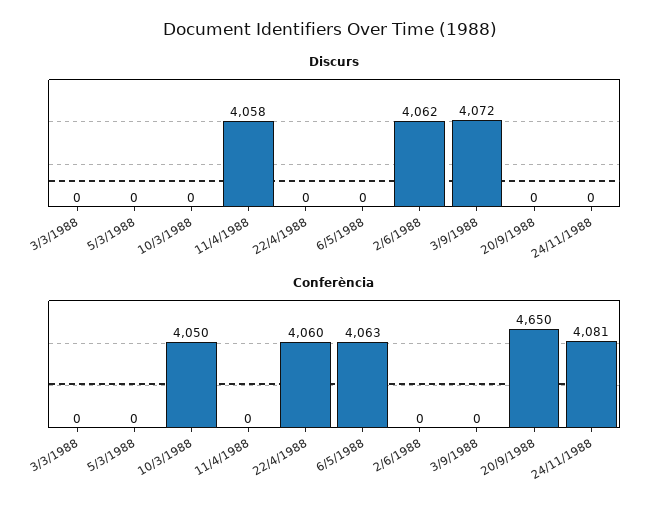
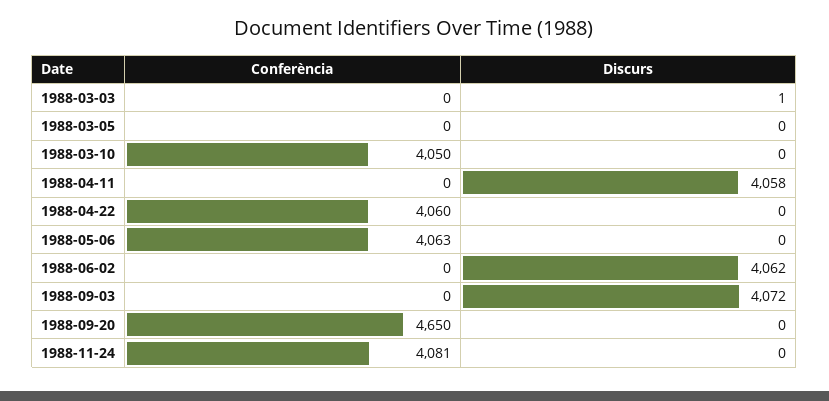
  {
    "Discurs": {
-     "3/3/1988": 0,
+     "3/3/1988": 1,
      "5/3/1988": 0,
      "10/3/1988": 0,
      "11/4/1988": 4058,
      "22/4/1988": 0,
      "6/5/1988": 0,
      "2/6/1988": 4062,
      "3/9/1988": 4072,
      "20/9/1988": 0,
      "24/11/1988": 0
    },
    "Conferència": {
      "3/3/1988": 0,
      "5/3/1988": 0,
      "10/3/1988": 4050,
      "11/4/1988": 0,
      "22/4/1988": 4060,
      "6/5/1988": 4063,
      "2/6/1988": 0,
      "3/9/1988": 0,
      "20/9/1988": 4650,
      "24/11/1988": 4081
    }
  }

